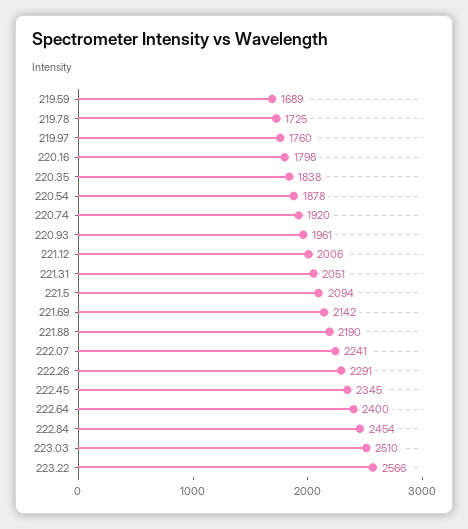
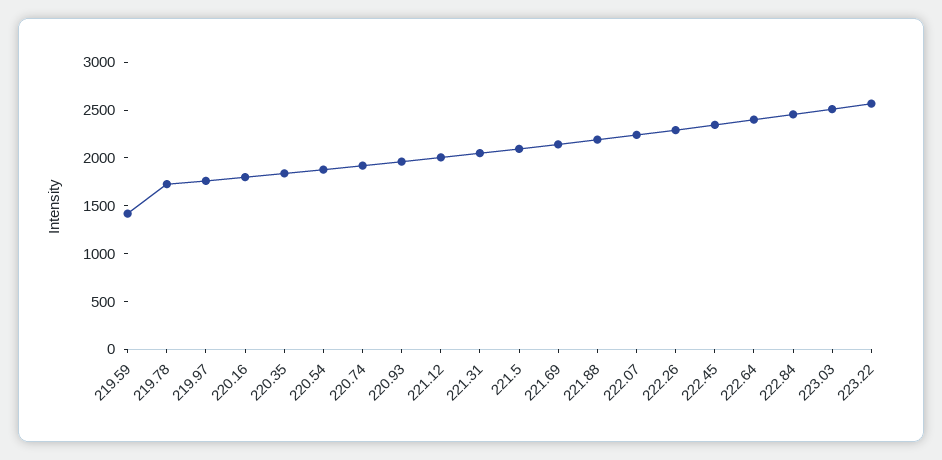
  {
-   "219.59": 1689,
+   "219.59": 1400,
    "219.78": 1725,
    "219.97": 1760,
    "220.16": 1798,
    "220.35": 1838,
    "220.54": 1878,
    "220.74": 1920,
    "220.93": 1961,
    "221.12": 2006,
    "221.31": 2051,
    "221.5": 2094,
    "221.69": 2142,
    "221.88": 2190,
    "222.07": 2241,
    "222.26": 2291,
    "222.45": 2345,
    "222.64": 2400,
    "222.84": 2454,
    "223.03": 2510,
    "223.22": 2566
  }

